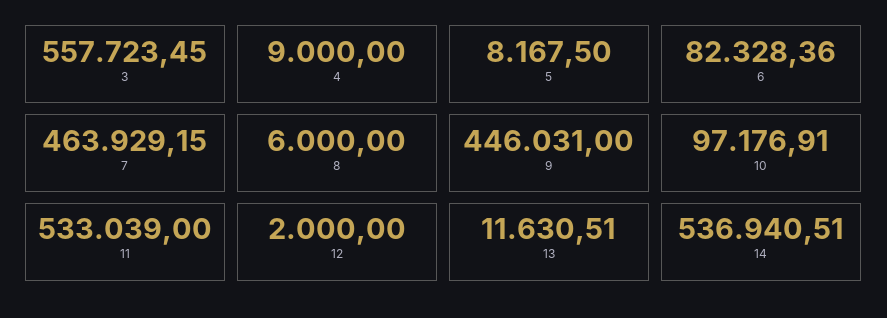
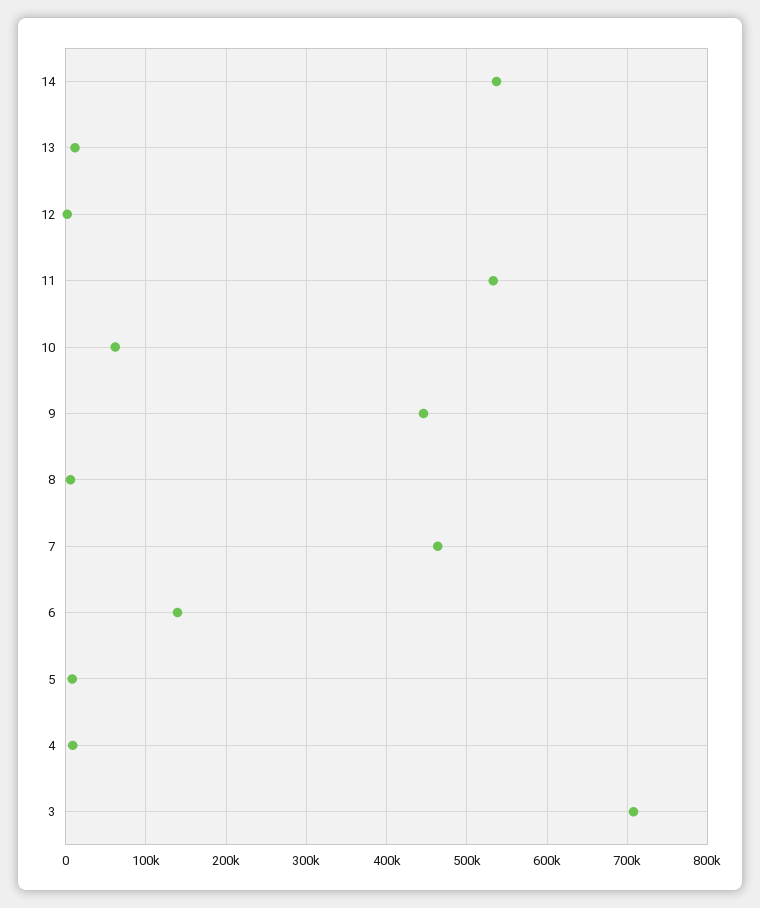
  {
-   "3": 557723.45,
+   "3": 710000,
    "4": 9000,
    "5": 8167.5,
-   "6": 82328.36,
+   "6": 140000,
    "7": 463929.15,
    "8": 6000,
    "9": 446031,
-   "10": 97176.91,
+   "10": 60000,
    "11": 533039,
    "12": 2000,
    "13": 11630.51,
    "14": 536940.51
  }

